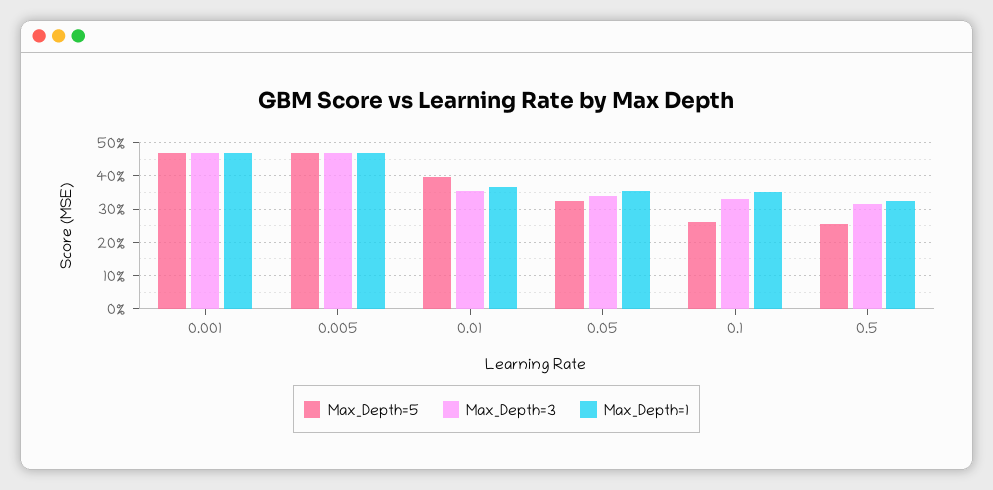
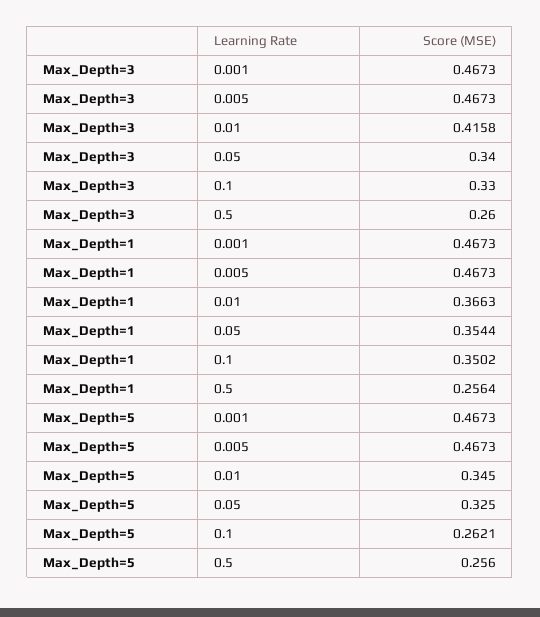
  {
    "Max_Depth=5": {
      "0.001": 0.4673,
      "0.005": 0.4673,
-     "0.01": 0.4,
+     "0.01": 0.345,
      "0.05": 0.325,
      "0.1": 0.2621,
      "0.5": 0.256
    },
    "Max_Depth=3": {
      "0.001": 0.4673,
      "0.005": 0.4673,
-     "0.01": 0.36,
+     "0.01": 0.4158,
      "0.05": 0.34,
      "0.1": 0.33,
-     "0.5": 0.32
+     "0.5": 0.26
    },
    "Max_Depth=1": {
      "0.001": 0.4673,
      "0.005": 0.4673,
      "0.01": 0.3663,
      "0.05": 0.3544,
      "0.1": 0.3502,
-     "0.5": 0.32
+     "0.5": 0.2564
    }
  }

